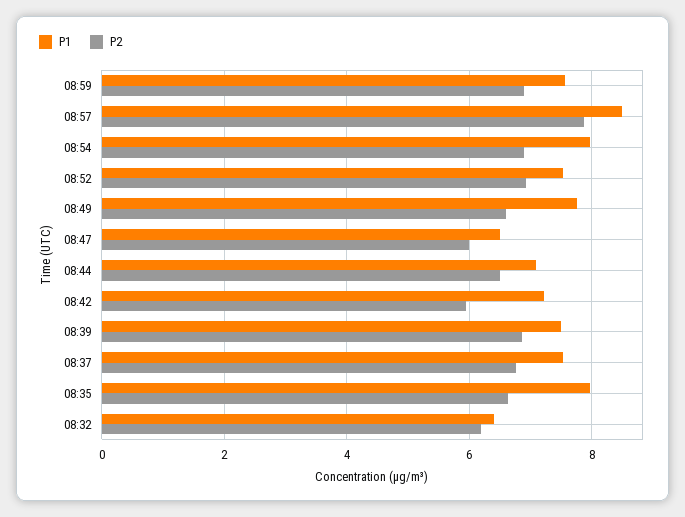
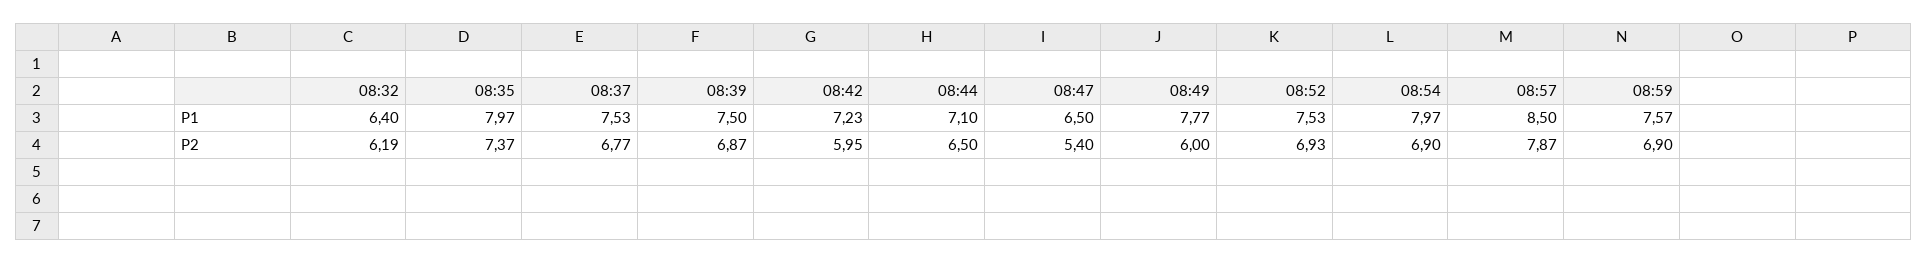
  {
    "P1": {
      "08:59": 7.57,
      "08:57": 8.5,
      "08:54": 7.97,
      "08:52": 7.53,
      "08:49": 7.77,
      "08:47": 6.5,
      "08:44": 7.1,
      "08:42": 7.23,
      "08:39": 7.5,
      "08:37": 7.53,
      "08:35": 7.97,
      "08:32": 6.4
    },
    "P2": {
      "08:59": 6.9,
      "08:57": 7.87,
      "08:54": 6.9,
      "08:52": 6.93,
-     "08:49": 6.6,
+     "08:49": 6,
-     "08:47": 6,
+     "08:47": 5.4,
      "08:44": 6.5,
      "08:42": 5.95,
      "08:39": 6.87,
      "08:37": 6.77,
-     "08:35": 6.6,
+     "08:35": 7.37,
      "08:32": 6.19
    }
  }

